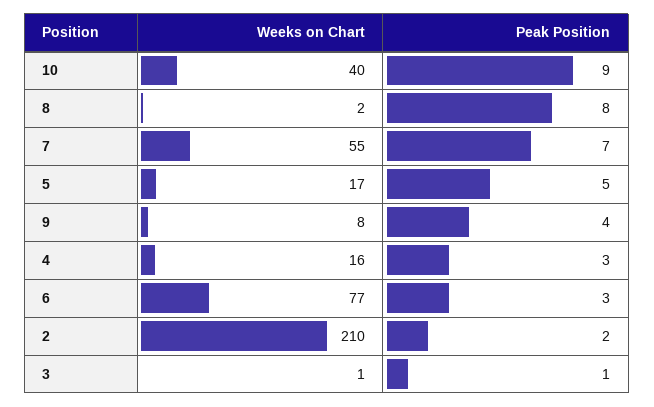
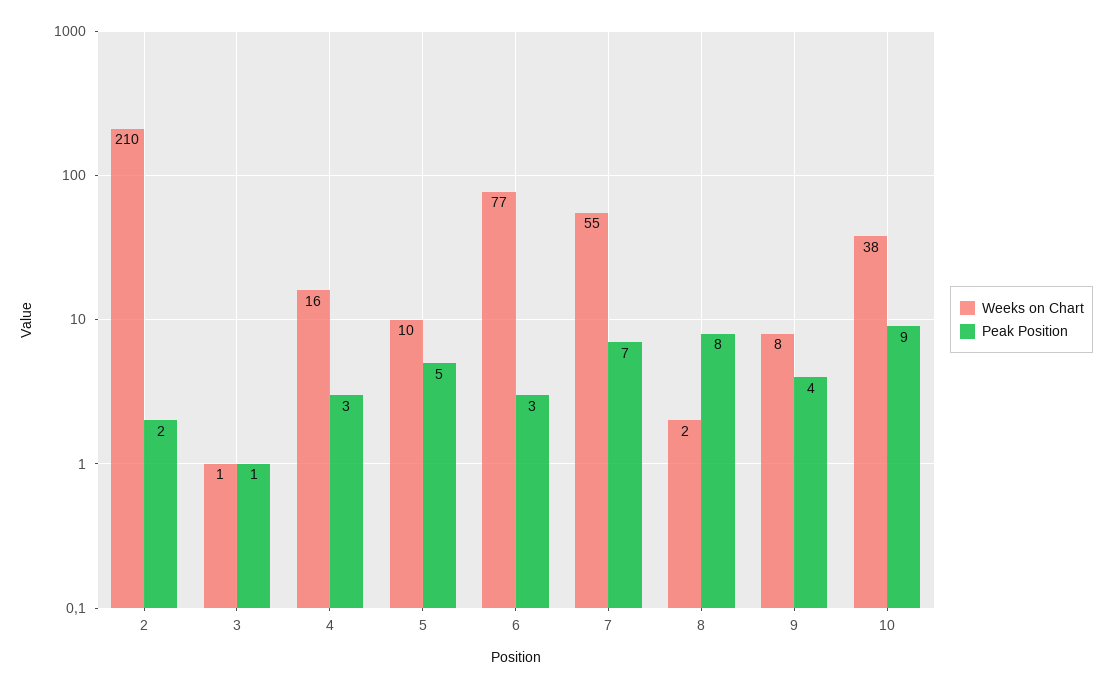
  {
    "Weeks on Chart": {
-     "10": 40,
+     "10": 38,
      "8": 2,
      "7": 55,
-     "5": 17,
+     "5": 10,
      "9": 8,
      "4": 16,
      "6": 77,
      "2": 210,
      "3": 1
    },
    "Peak Position": {
      "10": 9,
      "8": 8,
      "7": 7,
      "5": 5,
      "9": 4,
      "4": 3,
      "6": 3,
      "2": 2,
      "3": 1
    }
  }

